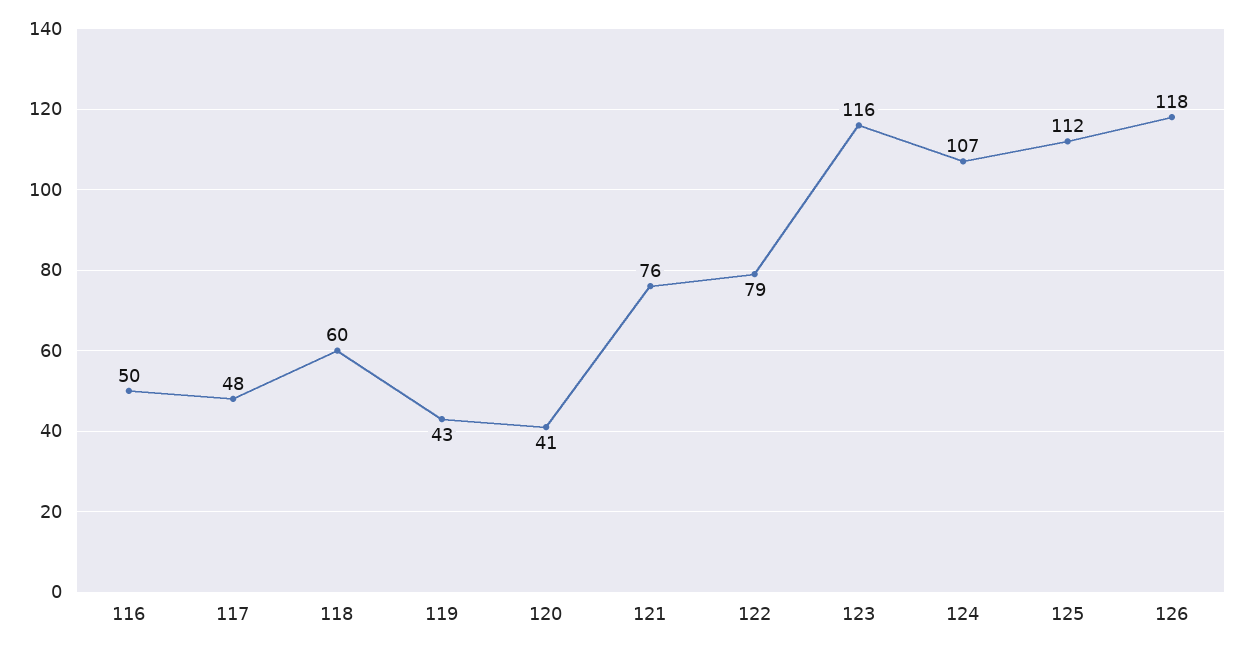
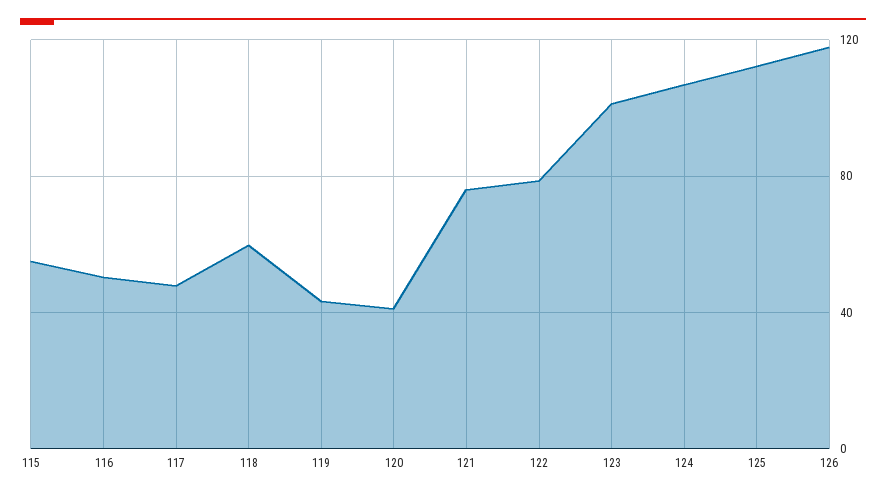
  {
    "116": 50,
    "117": 48,
    "118": 60,
    "119": 43,
    "120": 41,
    "121": 76,
    "122": 79,
-   "123": 116,
+   "123": 100,
    "124": 107,
    "125": 112,
-   "126": 118
+   "126": 118,
+   "115": 55
  }

